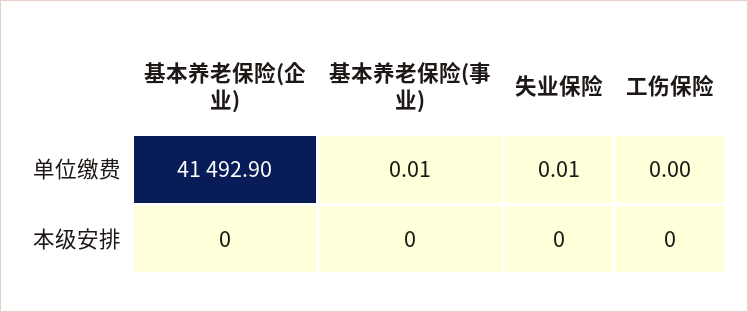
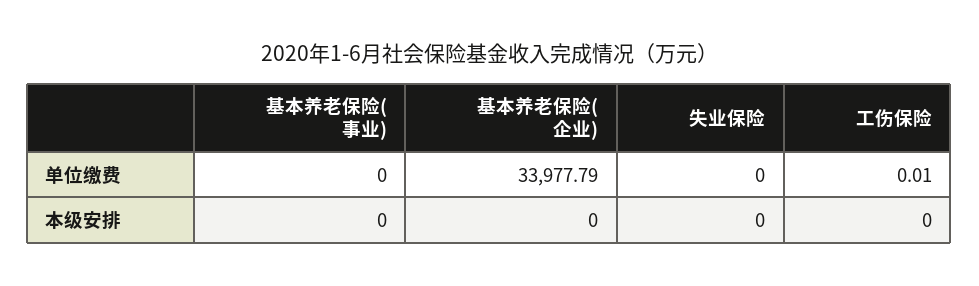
  {
    "基本养老保险(企业)": {
-     "单位缴费": 41492.9,
+     "单位缴费": 33977.79,
      "本级安排": 0
    },
    "基本养老保险(事业)": {
-     "单位缴费": 0.01,
+     "单位缴费": 0,
      "本级安排": 0
    },
    "失业保险": {
-     "单位缴费": 0.01,
+     "单位缴费": 0,
      "本级安排": 0
    },
    "工伤保险": {
-     "单位缴费": 0,
+     "单位缴费": 0.01,
      "本级安排": 0
    }
  }

